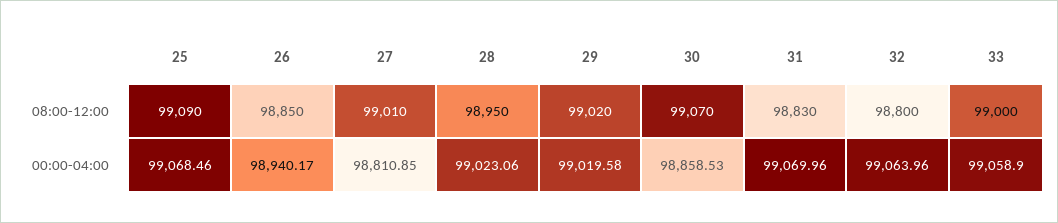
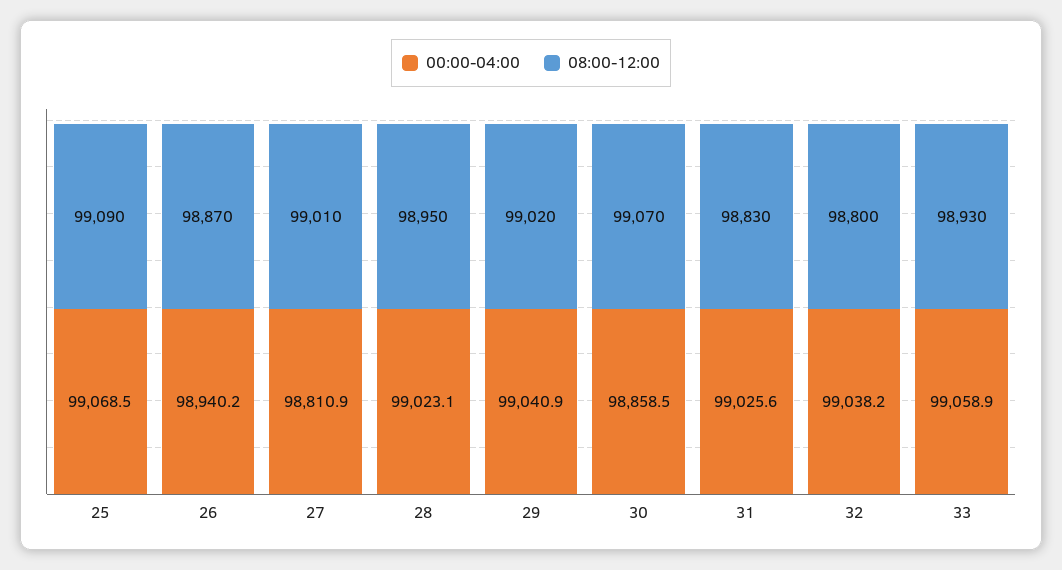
  {
    "08:00-12:00": {
      "25": 99090,
-     "26": 98850,
+     "26": 98870,
      "27": 99010,
      "28": 98950,
      "29": 99020,
      "30": 99070,
      "31": 98830,
      "32": 98800,
-     "33": 99000
+     "33": 98930
    },
    "00:00-04:00": {
      "25": 99068.46,
      "26": 98940.17,
      "27": 98810.85,
      "28": 99023.06,
-     "29": 99019.58,
+     "29": 99040.9,
      "30": 98858.53,
-     "31": 99069.96,
+     "31": 99025.6,
-     "32": 99063.96,
+     "32": 99038.2,
      "33": 99058.9
    }
  }

